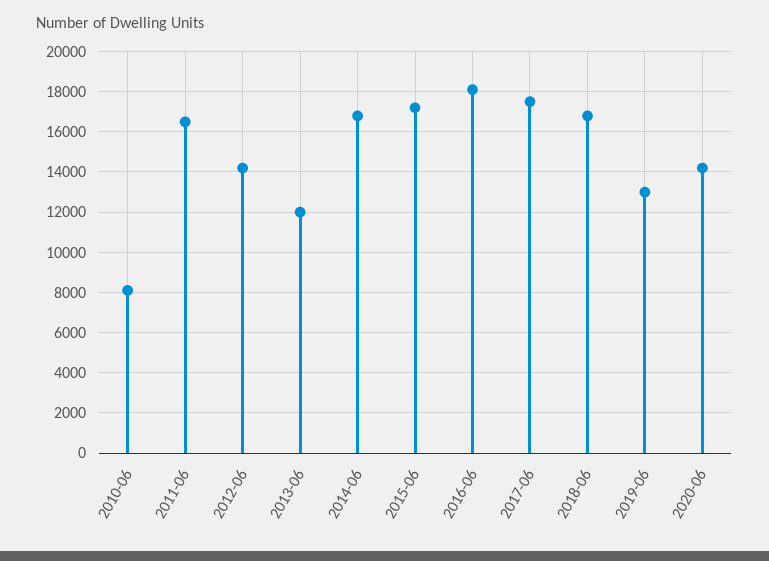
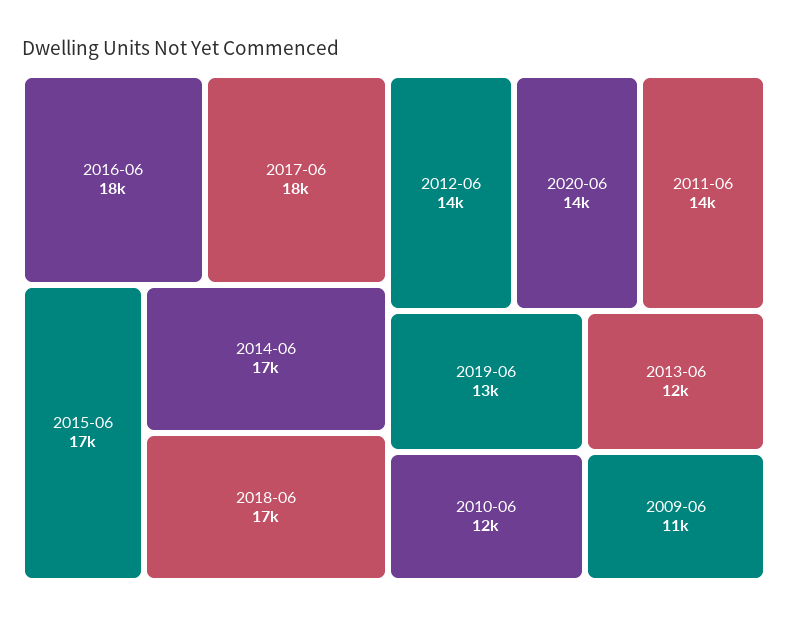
  {
-   "2010-06": 8000,
+   "2010-06": 12000,
-   "2011-06": 16500,
+   "2011-06": 14000,
    "2012-06": 14000,
    "2013-06": 12000,
    "2014-06": 17000,
    "2015-06": 17000,
    "2016-06": 18000,
    "2017-06": 18000,
    "2018-06": 17000,
    "2019-06": 13000,
-   "2020-06": 14000
+   "2020-06": 14000,
+   "2009-06": 11000
  }

